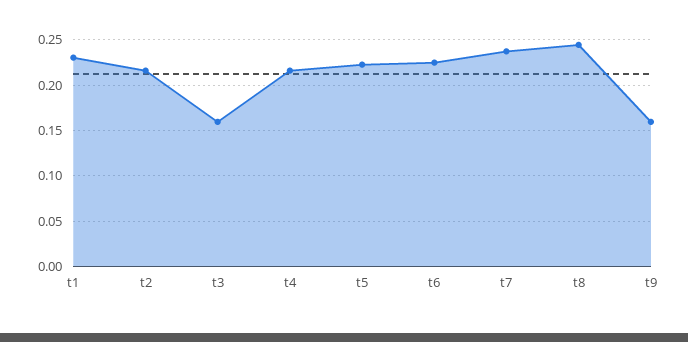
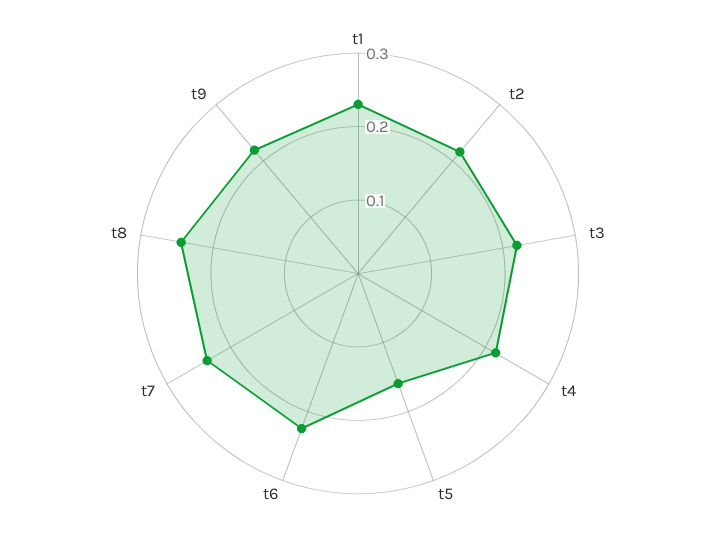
  {
    "t1": 0.23,
    "t2": 0.22,
-   "t3": 0.16,
+   "t3": 0.22,
    "t4": 0.22,
-   "t5": 0.22,
+   "t5": 0.16,
    "t6": 0.22,
    "t7": 0.24,
    "t8": 0.24,
-   "t9": 0.16
+   "t9": 0.22
  }

